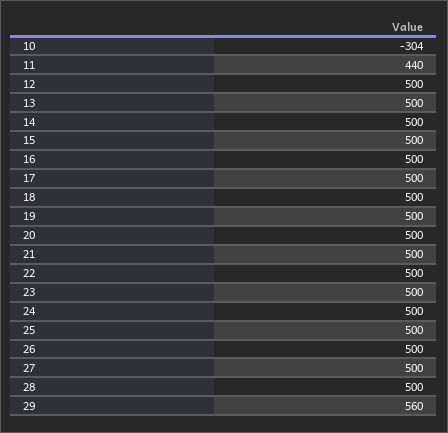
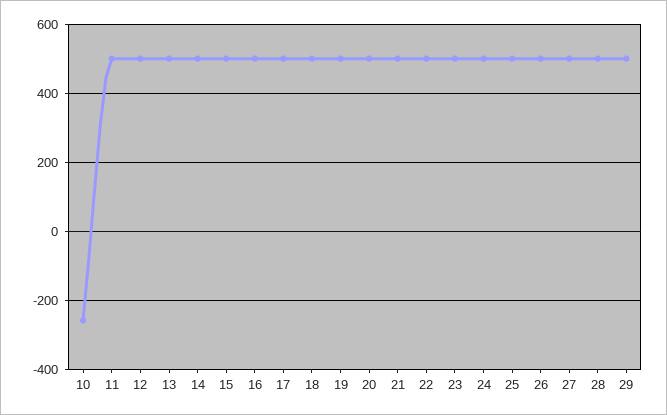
  {
-   "10": -304,
+   "10": -260,
-   "11": 440,
+   "11": 500,
    "12": 500,
    "13": 500,
    "14": 500,
    "15": 500,
    "16": 500,
    "17": 500,
    "18": 500,
    "19": 500,
    "20": 500,
    "21": 500,
    "22": 500,
    "23": 500,
    "24": 500,
    "25": 500,
    "26": 500,
    "27": 500,
    "28": 500,
-   "29": 560
+   "29": 500
  }

